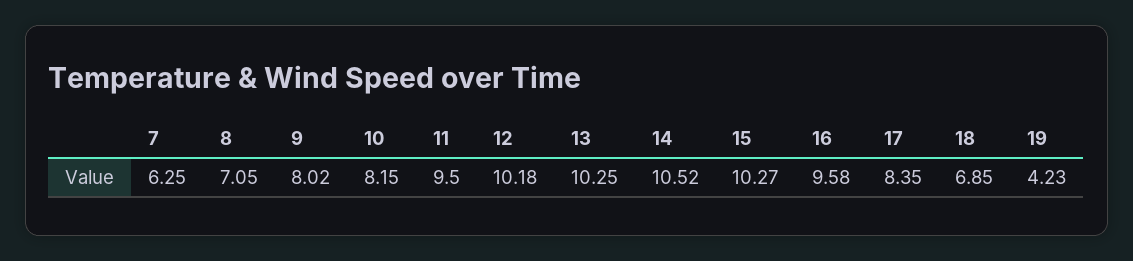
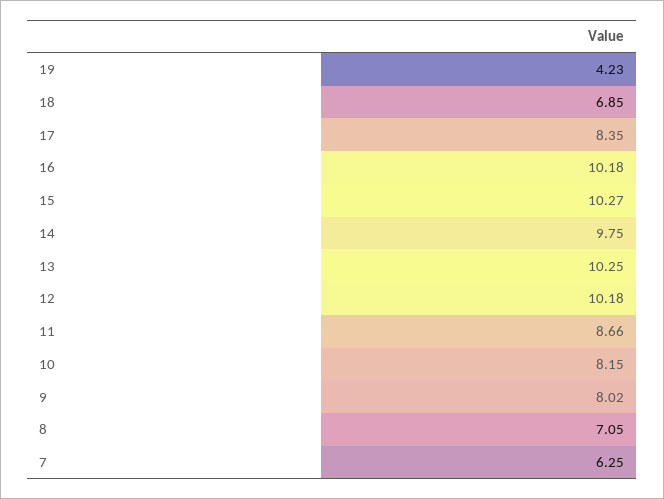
  {
    "7": 6.25,
    "8": 7.05,
    "9": 8.02,
    "10": 8.15,
-   "11": 9.5,
+   "11": 8.66,
    "12": 10.18,
    "13": 10.25,
-   "14": 10.52,
+   "14": 9.75,
    "15": 10.27,
-   "16": 9.58,
+   "16": 10.18,
    "17": 8.35,
    "18": 6.85,
    "19": 4.23
  }

